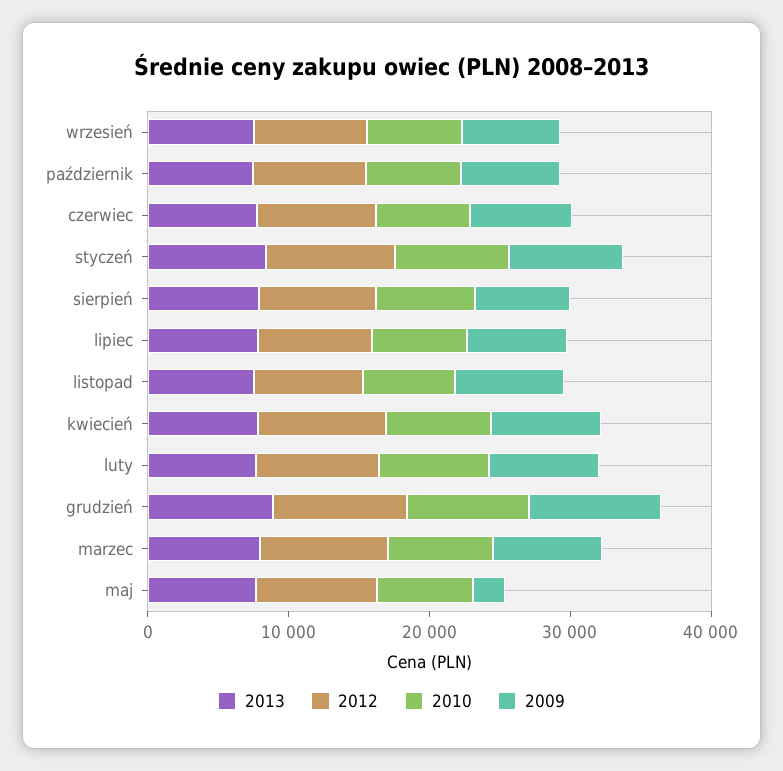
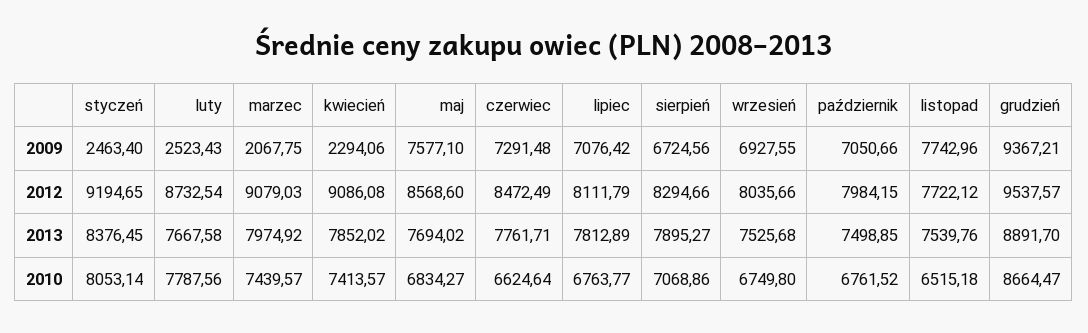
  {
    "2013": {
      "wrzesień": 7525.68,
      "październik": 7498.85,
      "czerwiec": 7761.71,
      "styczeń": 8376.45,
      "sierpień": 7895.27,
      "lipiec": 7812.89,
      "listopad": 7539.76,
      "kwiecień": 7852.02,
      "luty": 7667.58,
      "grudzień": 8891.7,
      "marzec": 7974.92,
      "maj": 7694.02
    },
    "2012": {
      "wrzesień": 8035.66,
      "październik": 7984.15,
      "czerwiec": 8472.49,
      "styczeń": 9194.65,
      "sierpień": 8294.66,
      "lipiec": 8111.79,
      "listopad": 7722.12,
      "kwiecień": 9086.08,
      "luty": 8732.54,
      "grudzień": 9537.57,
      "marzec": 9079.03,
      "maj": 8568.6
    },
    "2010": {
      "wrzesień": 6749.8,
      "październik": 6761.52,
      "czerwiec": 6624.64,
      "styczeń": 8053.14,
      "sierpień": 7068.86,
      "lipiec": 6763.77,
      "listopad": 6515.18,
      "kwiecień": 7413.57,
      "luty": 7787.56,
      "grudzień": 8664.47,
      "marzec": 7439.57,
      "maj": 6834.27
    },
    "2009": {
      "wrzesień": 6927.55,
      "październik": 7050.66,
      "czerwiec": 7291.48,
-     "styczeń": 8000,
+     "styczeń": 2463.4,
      "sierpień": 6724.56,
      "lipiec": 7076.42,
      "listopad": 7742.96,
-     "kwiecień": 8000,
+     "kwiecień": 2294.06,
-     "luty": 8000,
+     "luty": 2523.43,
      "grudzień": 9367.21,
-     "marzec": 8000,
+     "marzec": 2067.75,
-     "maj": 2000
+     "maj": 7577.1
    }
  }

